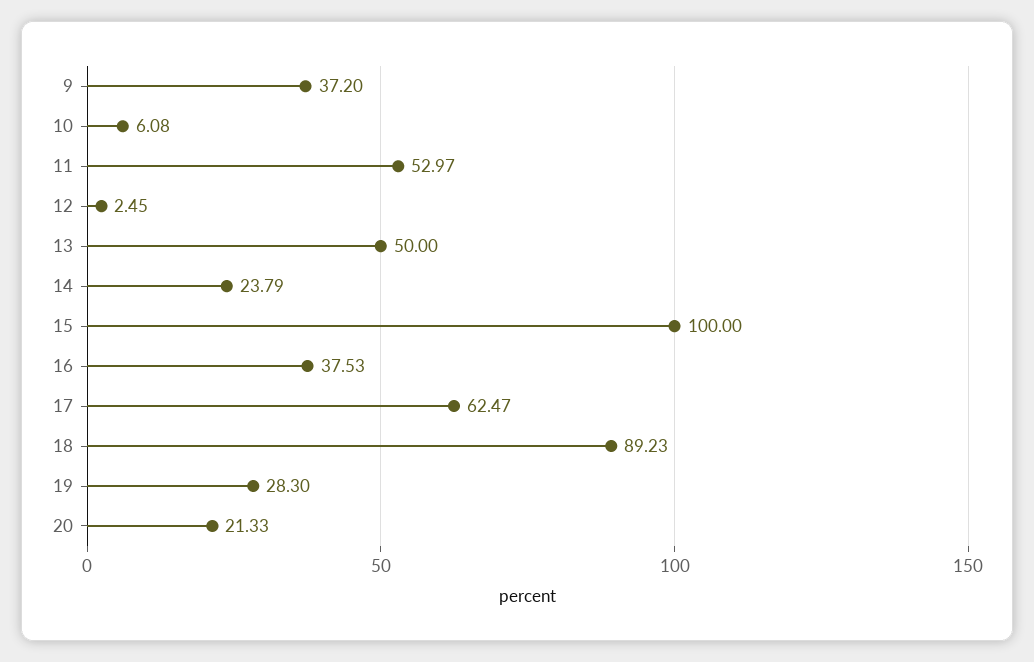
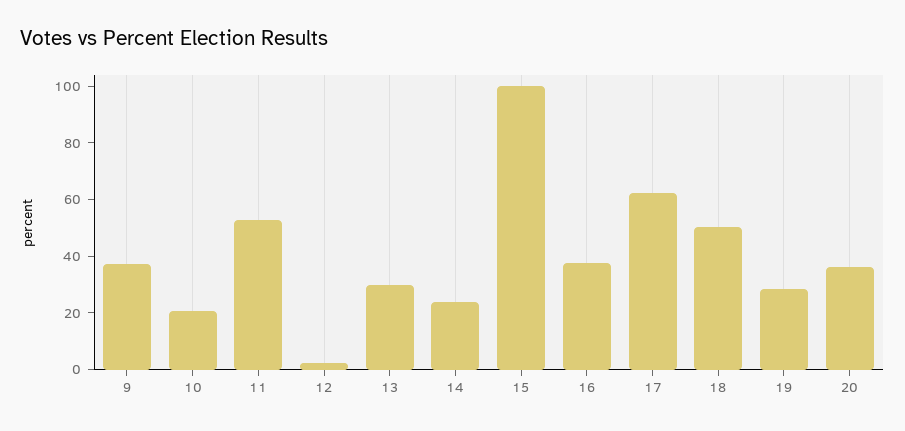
  {
    "9": 37.2,
-   "10": 6.08,
+   "10": 20,
    "11": 52.97,
    "12": 2.45,
-   "13": 50,
+   "13": 30,
    "14": 23.79,
    "15": 100,
    "16": 37.53,
    "17": 62.47,
-   "18": 89.23,
+   "18": 50,
    "19": 28.3,
-   "20": 21.33
+   "20": 35
  }

